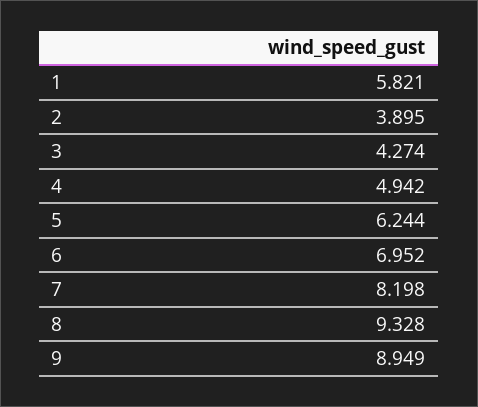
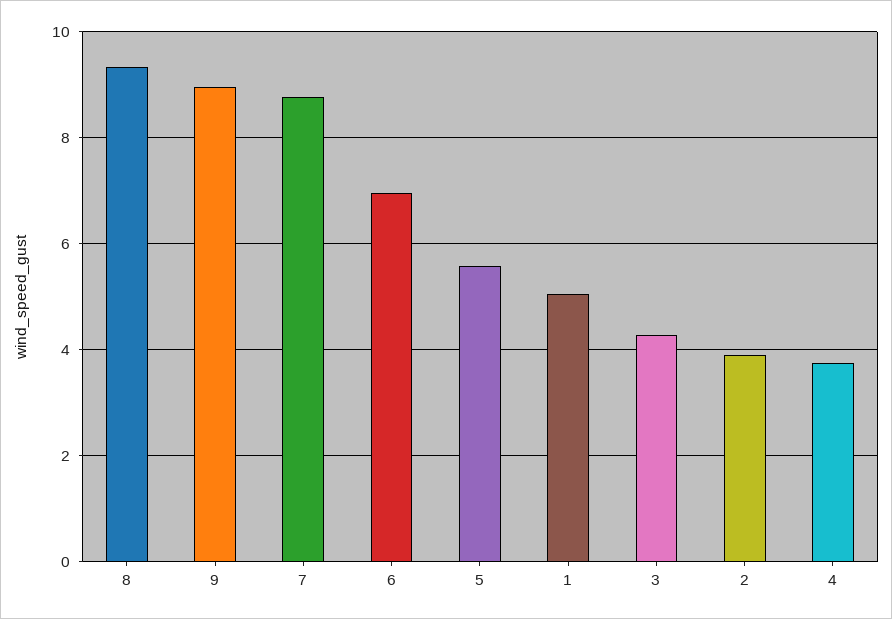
  {
-   "1": 5.821,
+   "1": 5,
    "2": 3.895,
    "3": 4.274,
-   "4": 4.942,
+   "4": 3.8,
-   "5": 6.244,
+   "5": 5.6,
    "6": 6.952,
-   "7": 8.198,
+   "7": 8.8,
    "8": 9.328,
    "9": 8.949
  }

